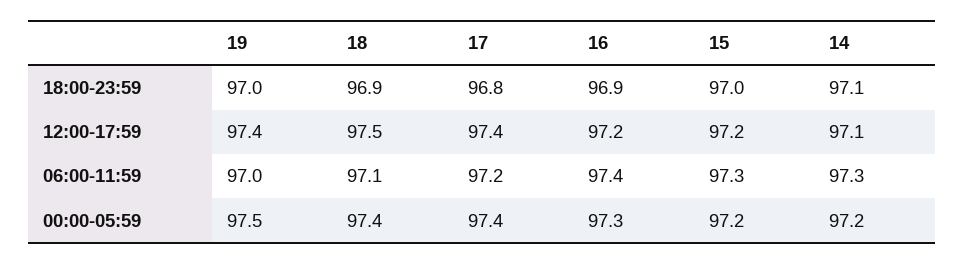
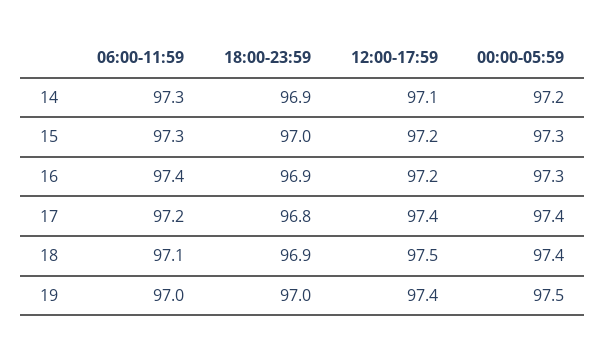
  {
    "19": {
      "18:00-23:59": 97,
      "12:00-17:59": 97.4,
      "06:00-11:59": 97,
      "00:00-05:59": 97.5
    },
    "18": {
      "18:00-23:59": 96.9,
      "12:00-17:59": 97.5,
      "06:00-11:59": 97.1,
      "00:00-05:59": 97.4
    },
    "17": {
      "18:00-23:59": 96.8,
      "12:00-17:59": 97.4,
      "06:00-11:59": 97.2,
      "00:00-05:59": 97.4
    },
    "16": {
      "18:00-23:59": 96.9,
      "12:00-17:59": 97.2,
      "06:00-11:59": 97.4,
      "00:00-05:59": 97.3
    },
    "15": {
      "18:00-23:59": 97,
      "12:00-17:59": 97.2,
      "06:00-11:59": 97.3,
-     "00:00-05:59": 97.2
+     "00:00-05:59": 97.3
    },
    "14": {
-     "18:00-23:59": 97.1,
+     "18:00-23:59": 96.9,
      "12:00-17:59": 97.1,
      "06:00-11:59": 97.3,
      "00:00-05:59": 97.2
    }
  }

